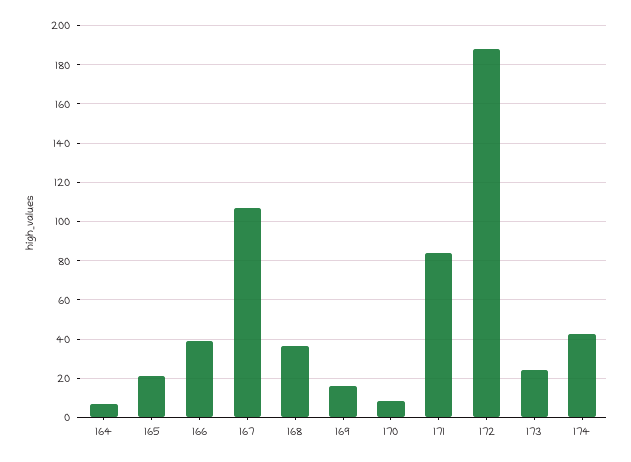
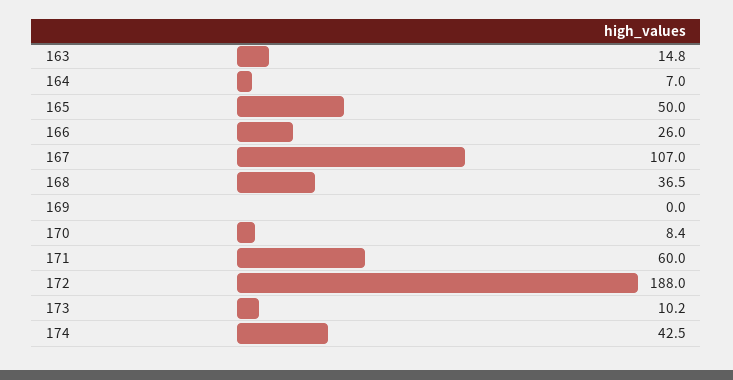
  {
    "164": 7,
-   "165": 20,
+   "165": 50,
-   "166": 40,
+   "166": 26,
    "167": 107,
    "168": 36.5,
-   "169": 15,
+   "169": 0,
    "170": 8.4,
-   "171": 85,
+   "171": 60,
    "172": 188,
-   "173": 25,
+   "173": 10.2,
-   "174": 42.5
+   "174": 42.5,
+   "163": 14.8
  }

